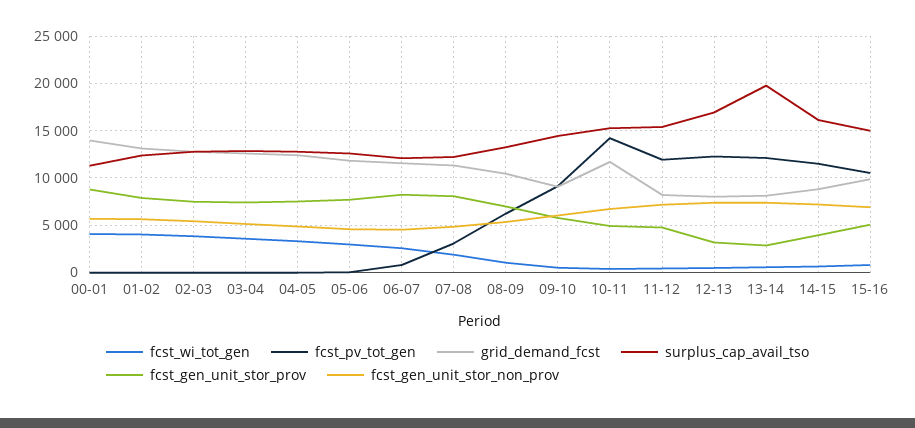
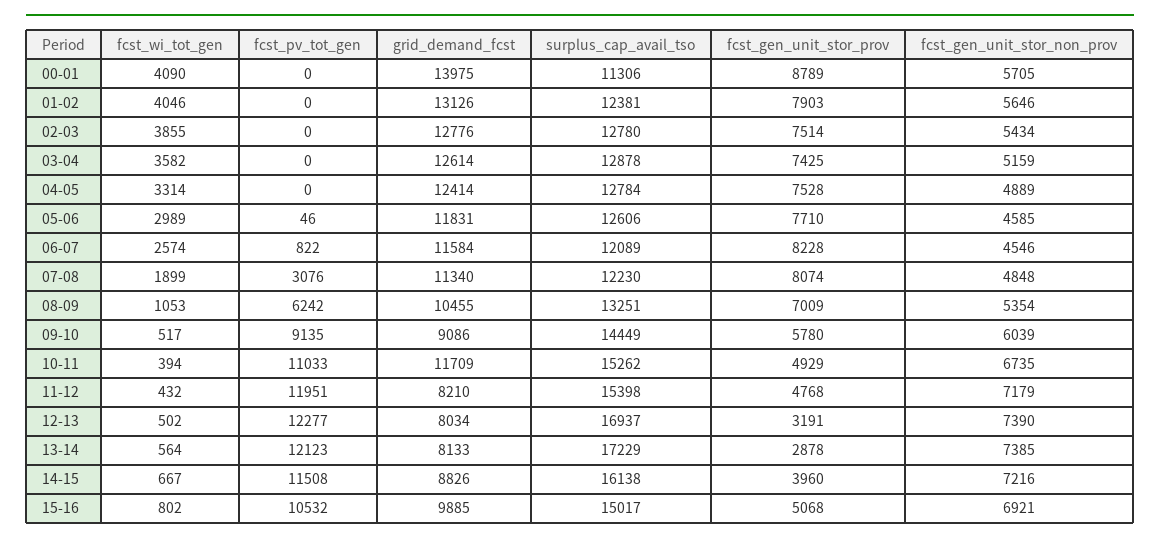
  {
    "fcst_wi_tot_gen": {
      "00-01": 4090,
      "01-02": 4046,
      "02-03": 3855,
      "03-04": 3582,
      "04-05": 3314,
      "05-06": 2989,
      "06-07": 2574,
      "07-08": 1899,
      "08-09": 1053,
      "09-10": 517,
      "10-11": 394,
      "11-12": 432,
      "12-13": 502,
      "13-14": 564,
      "14-15": 667,
      "15-16": 802
    },
    "fcst_pv_tot_gen": {
      "00-01": 0,
      "01-02": 0,
      "02-03": 0,
      "03-04": 0,
      "04-05": 0,
      "05-06": 46,
      "06-07": 822,
      "07-08": 3076,
      "08-09": 6242,
      "09-10": 9135,
-     "10-11": 14000,
+     "10-11": 11033,
      "11-12": 11951,
      "12-13": 12277,
      "13-14": 12123,
      "14-15": 11508,
      "15-16": 10532
    },
    "grid_demand_fcst": {
      "00-01": 13975,
      "01-02": 13126,
      "02-03": 12776,
      "03-04": 12614,
      "04-05": 12414,
      "05-06": 11831,
      "06-07": 11584,
      "07-08": 11340,
      "08-09": 10455,
      "09-10": 9086,
      "10-11": 11709,
      "11-12": 8210,
      "12-13": 8034,
      "13-14": 8133,
      "14-15": 8826,
      "15-16": 9885
    },
    "surplus_cap_avail_tso": {
      "00-01": 11306,
      "01-02": 12381,
      "02-03": 12780,
      "03-04": 12878,
      "04-05": 12784,
      "05-06": 12606,
      "06-07": 12089,
      "07-08": 12230,
      "08-09": 13251,
      "09-10": 14449,
      "10-11": 15262,
      "11-12": 15398,
      "12-13": 16937,
-     "13-14": 20000,
+     "13-14": 17229,
      "14-15": 16138,
      "15-16": 15017
    },
    "fcst_gen_unit_stor_prov": {
      "00-01": 8789,
      "01-02": 7903,
      "02-03": 7514,
      "03-04": 7425,
      "04-05": 7528,
      "05-06": 7710,
      "06-07": 8228,
      "07-08": 8074,
      "08-09": 7009,
      "09-10": 5780,
      "10-11": 4929,
      "11-12": 4768,
      "12-13": 3191,
      "13-14": 2878,
      "14-15": 3960,
      "15-16": 5068
    },
    "fcst_gen_unit_stor_non_prov": {
      "00-01": 5705,
      "01-02": 5646,
      "02-03": 5434,
      "03-04": 5159,
      "04-05": 4889,
      "05-06": 4585,
      "06-07": 4546,
      "07-08": 4848,
      "08-09": 5354,
      "09-10": 6039,
      "10-11": 6735,
      "11-12": 7179,
      "12-13": 7390,
      "13-14": 7385,
      "14-15": 7216,
      "15-16": 6921
    }
  }

